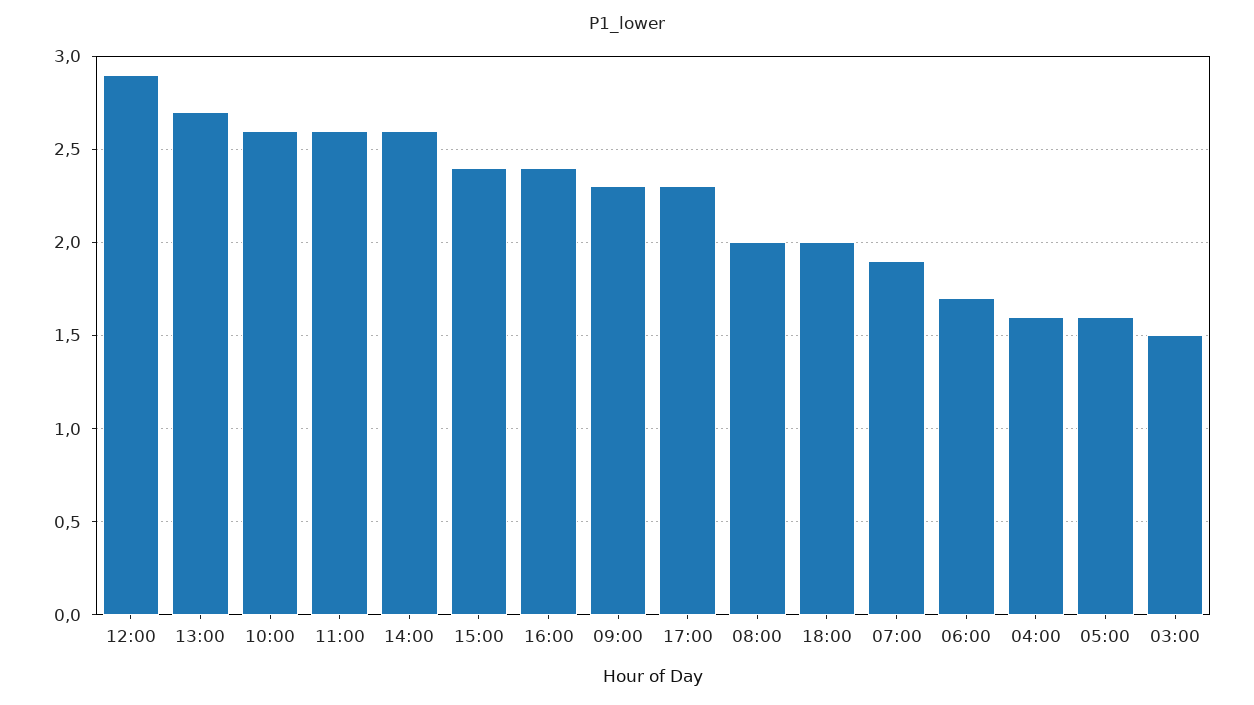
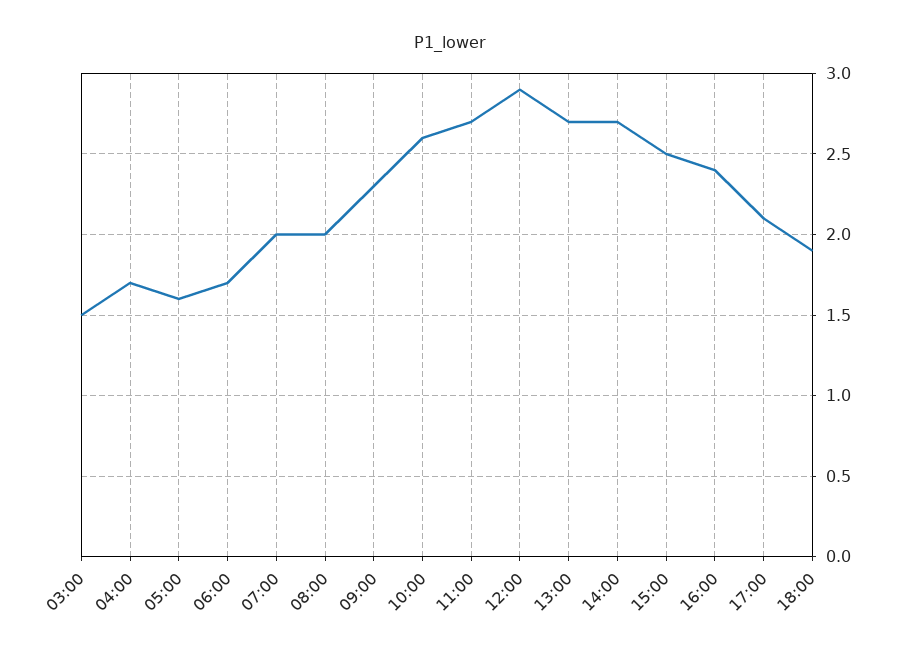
  {
    "12:00": 2.9,
    "13:00": 2.7,
    "10:00": 2.6,
-   "11:00": 2.6,
+   "11:00": 2.7,
-   "14:00": 2.6,
+   "14:00": 2.7,
-   "15:00": 2.4,
+   "15:00": 2.5,
    "16:00": 2.4,
    "09:00": 2.3,
-   "17:00": 2.3,
+   "17:00": 2.1,
    "08:00": 2,
-   "18:00": 2,
+   "18:00": 1.9,
-   "07:00": 1.9,
+   "07:00": 2,
    "06:00": 1.7,
-   "04:00": 1.6,
+   "04:00": 1.7,
    "05:00": 1.6,
    "03:00": 1.5
  }

